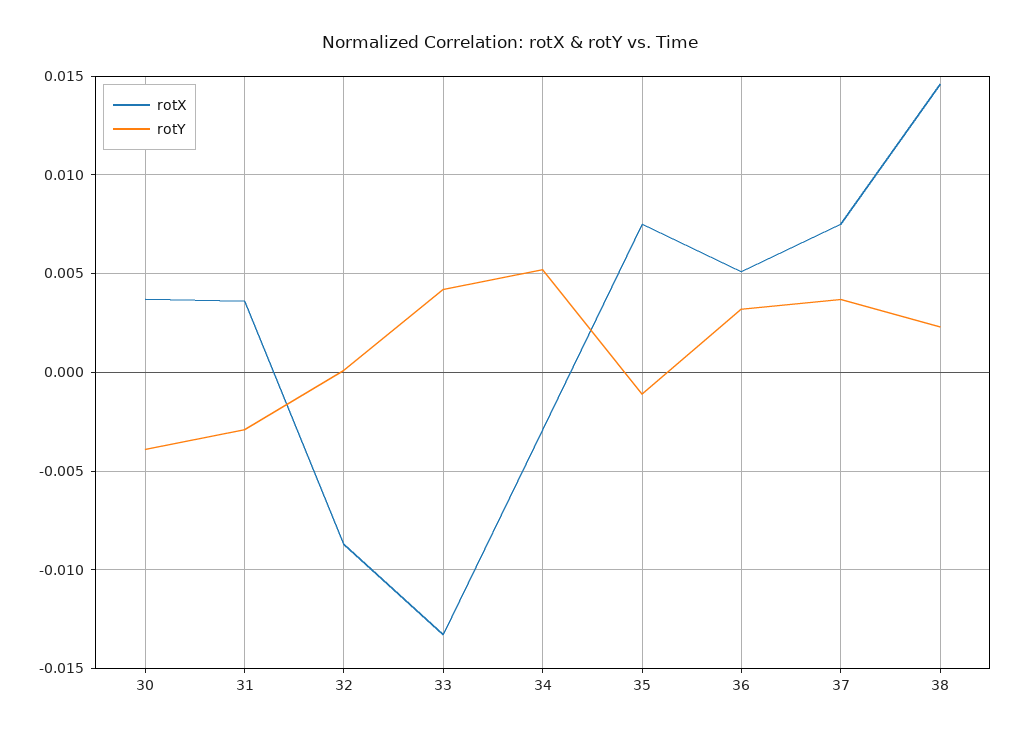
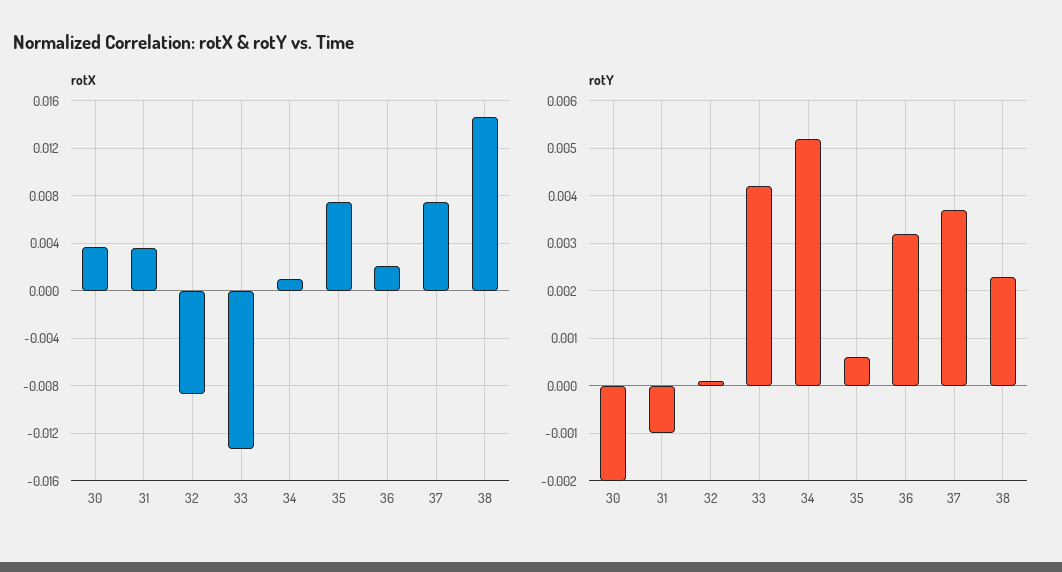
  {
    "rotX": {
      "30": 0.0035,
      "31": 0.0035,
      "32": -0.0085,
      "33": -0.0135,
-     "34": -0.003,
+     "34": 0.001,
      "35": 0.0075,
-     "36": 0.005,
+     "36": 0.002,
      "37": 0.0075,
      "38": 0.0145
    },
    "rotY": {
-     "30": -0.004,
+     "30": -0.002,
-     "31": -0.003,
+     "31": -0.001,
      "32": 0,
      "33": 0.004,
      "34": 0.005,
-     "35": -0.001,
+     "35": 0.0005,
      "36": 0.003,
      "37": 0.0035,
      "38": 0.0025
    }
  }

